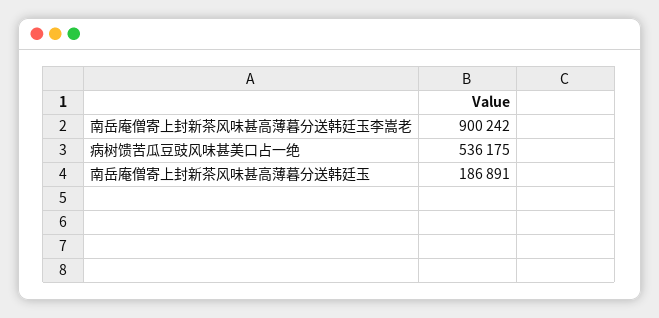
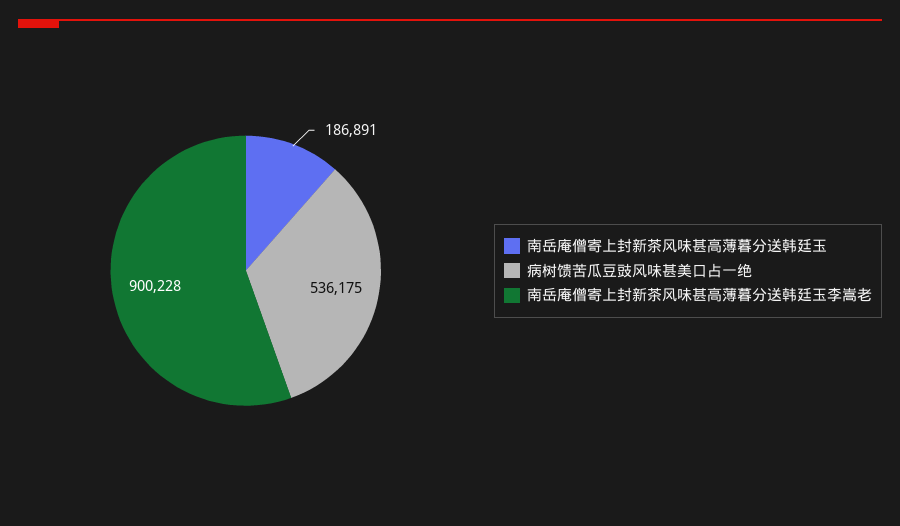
  {
-   "南岳庵僧寄上封新茶风味甚高薄暮分送韩廷玉李嵩老": 900242,
+   "南岳庵僧寄上封新茶风味甚高薄暮分送韩廷玉李嵩老": 900228,
    "病树馈苦瓜豆豉风味甚美口占一绝": 536175,
    "南岳庵僧寄上封新茶风味甚高薄暮分送韩廷玉": 186891
  }

